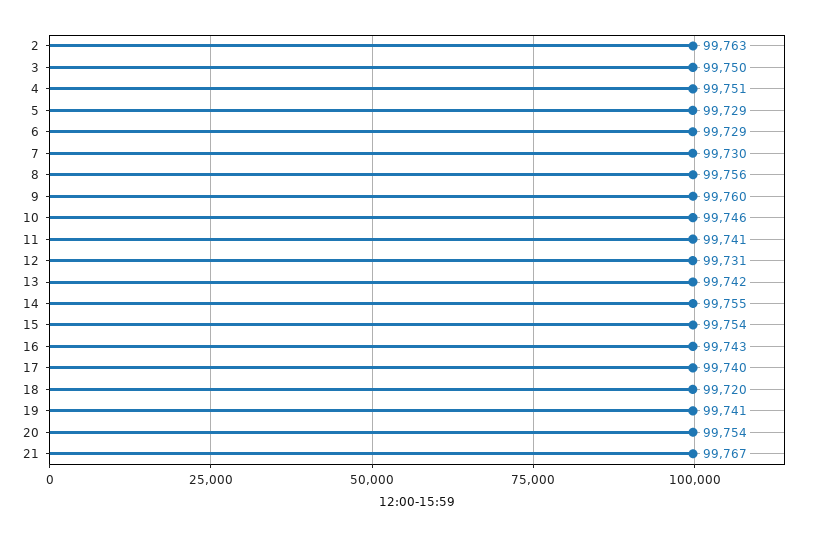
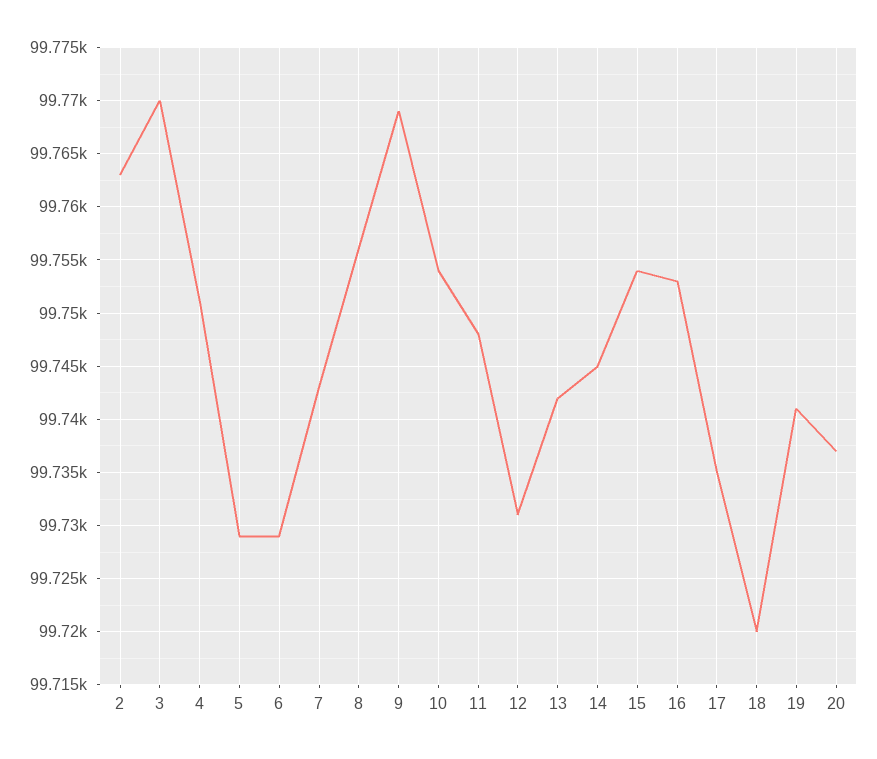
  {
    "2": 99763,
-   "3": 99750,
+   "3": 99770,
    "4": 99751,
    "5": 99729,
    "6": 99729,
-   "7": 99730,
+   "7": 99743,
    "8": 99756,
-   "9": 99760,
+   "9": 99769,
-   "10": 99746,
+   "10": 99754,
-   "11": 99741,
+   "11": 99748,
    "12": 99731,
    "13": 99742,
-   "14": 99755,
+   "14": 99745,
    "15": 99754,
-   "16": 99743,
+   "16": 99753,
-   "17": 99740,
+   "17": 99735,
    "18": 99720,
    "19": 99741,
-   "20": 99754,
+   "20": 99737
-   "21": 99767
  }

